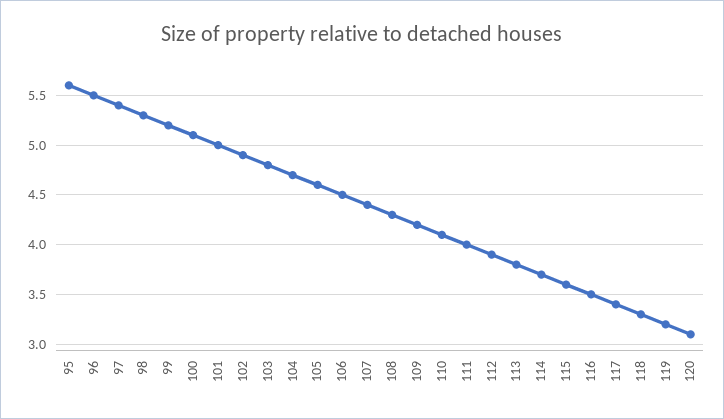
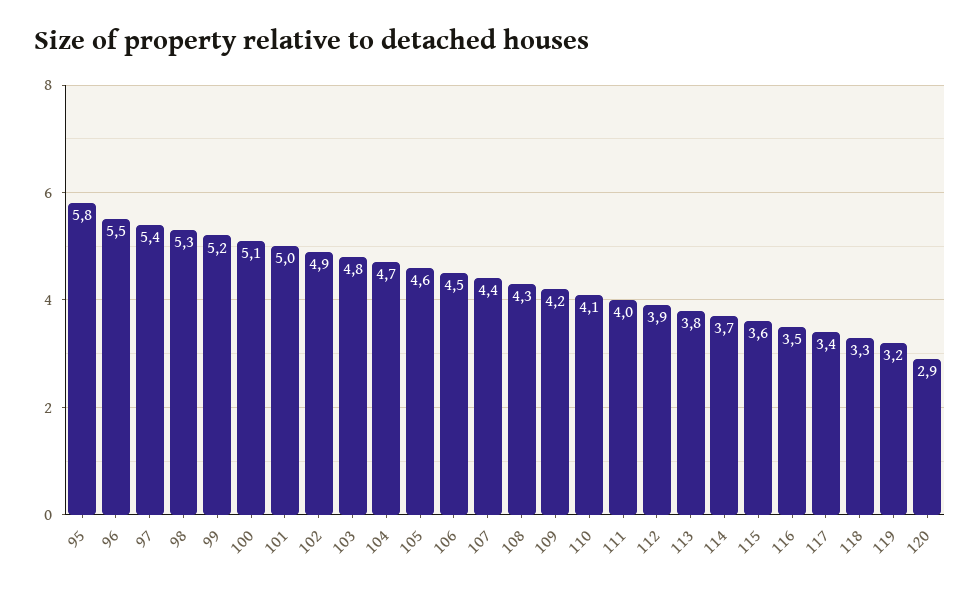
  {
-   "95": 5.6,
+   "95": 5.8,
    "96": 5.5,
    "97": 5.4,
    "98": 5.3,
    "99": 5.2,
    "100": 5.1,
    "101": 5,
    "102": 4.9,
    "103": 4.8,
    "104": 4.7,
    "105": 4.6,
    "106": 4.5,
    "107": 4.4,
    "108": 4.3,
    "109": 4.2,
    "110": 4.1,
    "111": 4,
    "112": 3.9,
    "113": 3.8,
    "114": 3.7,
    "115": 3.6,
    "116": 3.5,
    "117": 3.4,
    "118": 3.3,
    "119": 3.2,
-   "120": 3.1
+   "120": 2.9
  }

